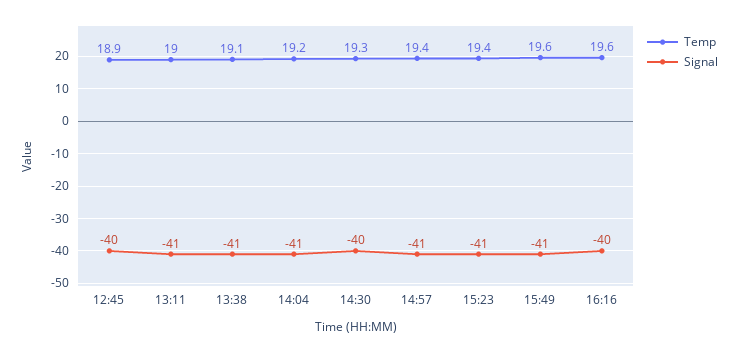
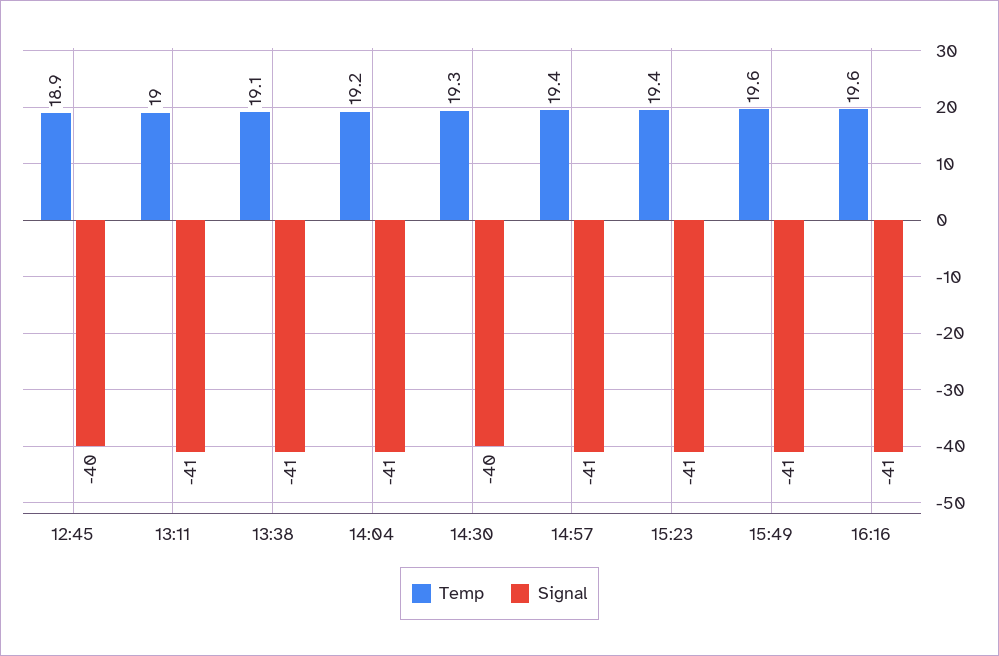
  {
    "Temp": {
      "12:45": 18.9,
      "13:11": 19,
      "13:38": 19.1,
      "14:04": 19.2,
      "14:30": 19.3,
      "14:57": 19.4,
      "15:23": 19.4,
      "15:49": 19.6,
      "16:16": 19.6
    },
    "Signal": {
      "12:45": -40,
      "13:11": -41,
      "13:38": -41,
      "14:04": -41,
      "14:30": -40,
      "14:57": -41,
      "15:23": -41,
      "15:49": -41,
-     "16:16": -40
+     "16:16": -41
    }
  }

